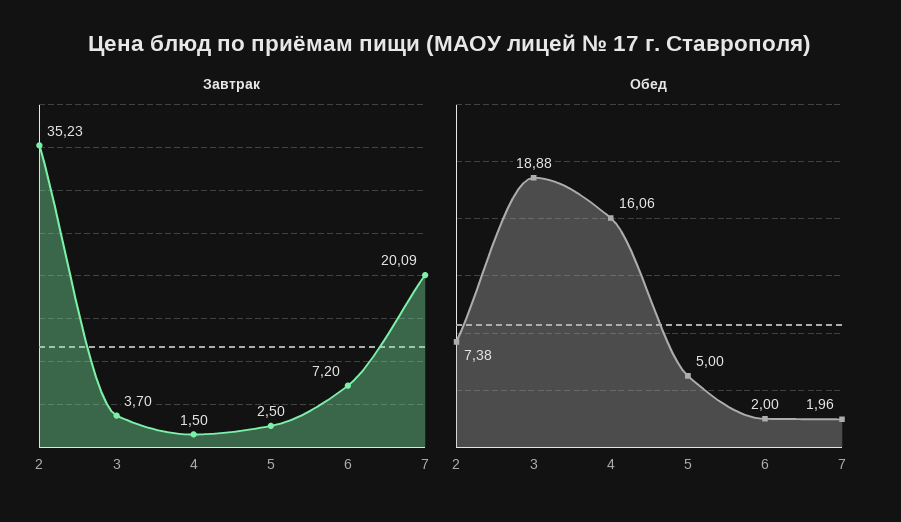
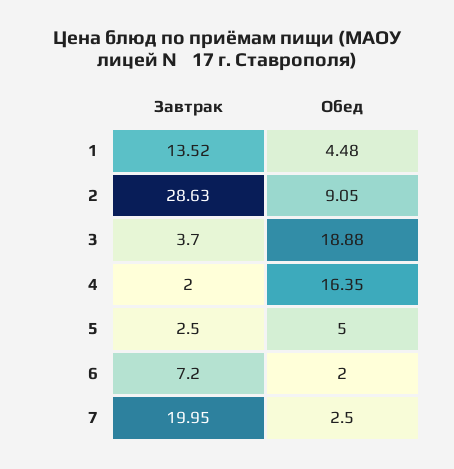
  {
    "Завтрак": {
-     "2": 35.23,
+     "2": 28.63,
      "3": 3.7,
-     "4": 1.5,
+     "4": 2,
      "5": 2.5,
      "6": 7.2,
-     "7": 20.09
+     "7": 19.95,
+     "1": 13.52
    },
    "Обед": {
-     "2": 7.38,
+     "2": 9.05,
      "3": 18.88,
-     "4": 16.06,
+     "4": 16.35,
      "5": 5,
      "6": 2,
-     "7": 1.96
+     "7": 2.5,
+     "1": 4.48
    }
  }

